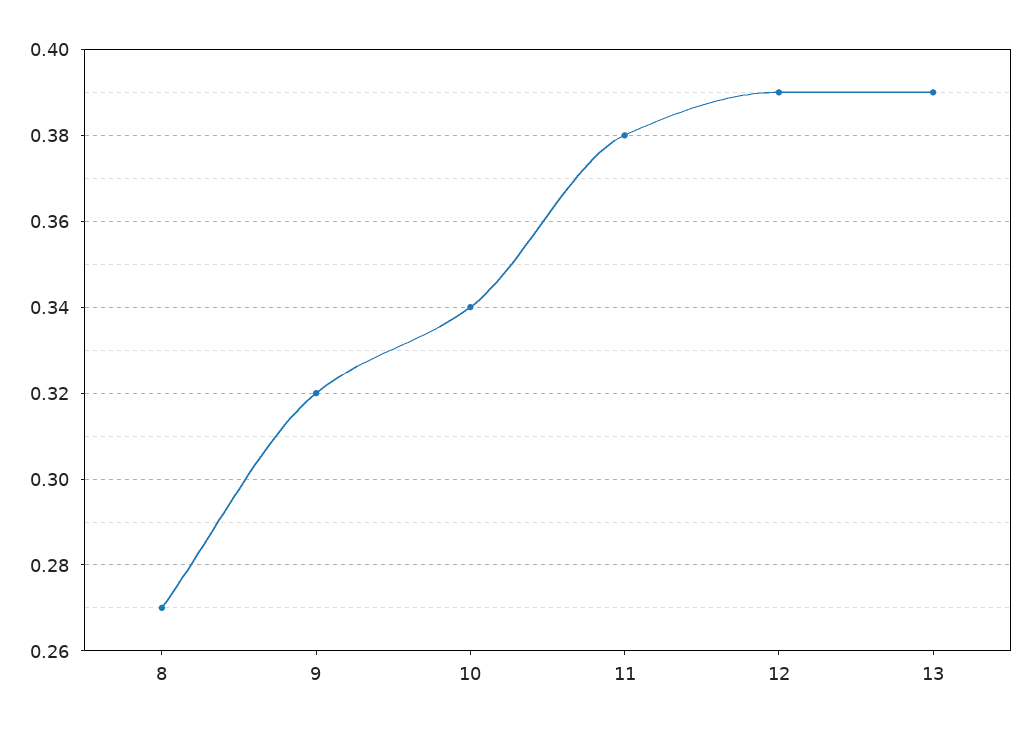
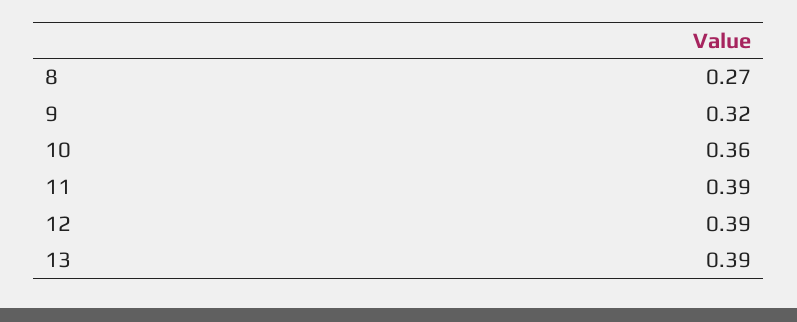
  {
    "8": 0.27,
    "9": 0.32,
-   "10": 0.34,
+   "10": 0.36,
-   "11": 0.38,
+   "11": 0.39,
    "12": 0.39,
    "13": 0.39
  }

